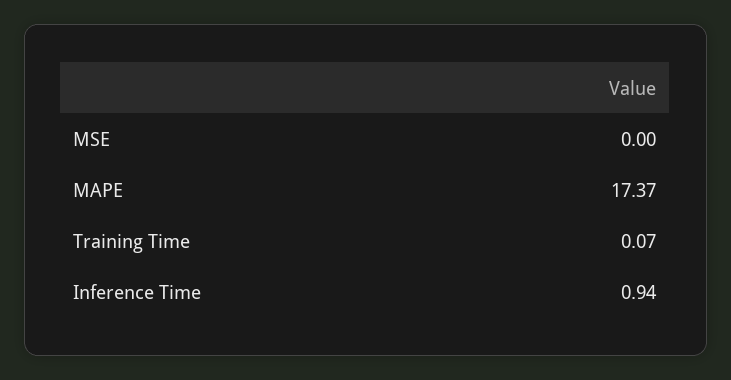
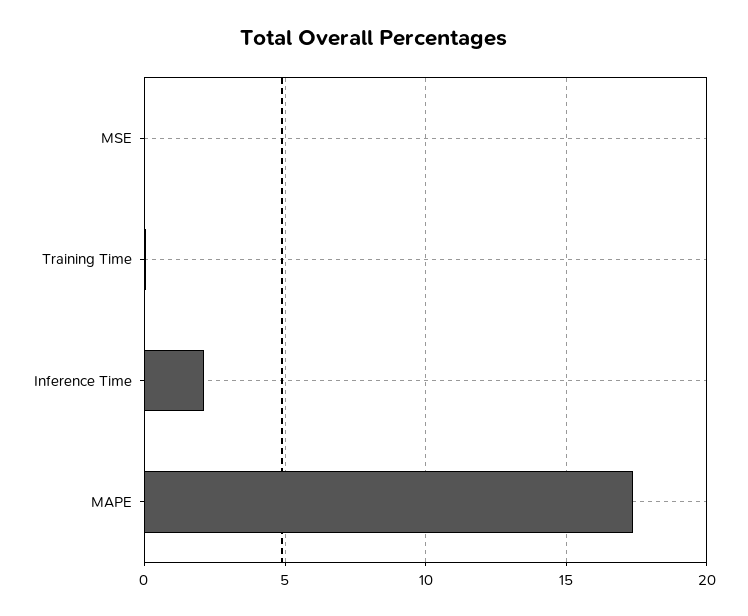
  {
    "MSE": 0,
    "MAPE": 17.37,
    "Training Time": 0.07,
-   "Inference Time": 0.94
+   "Inference Time": 2
  }

